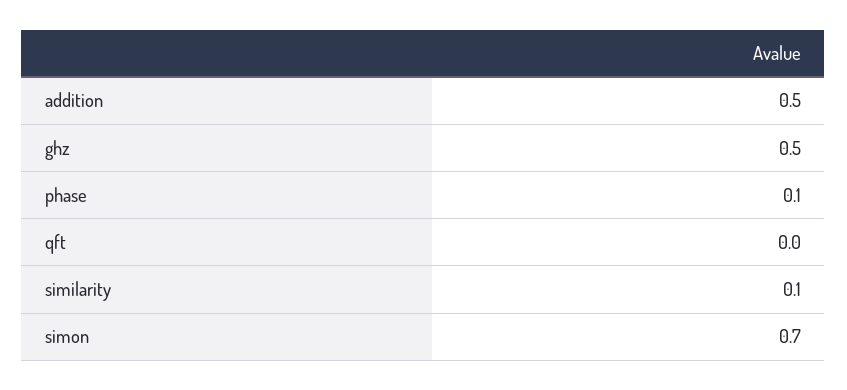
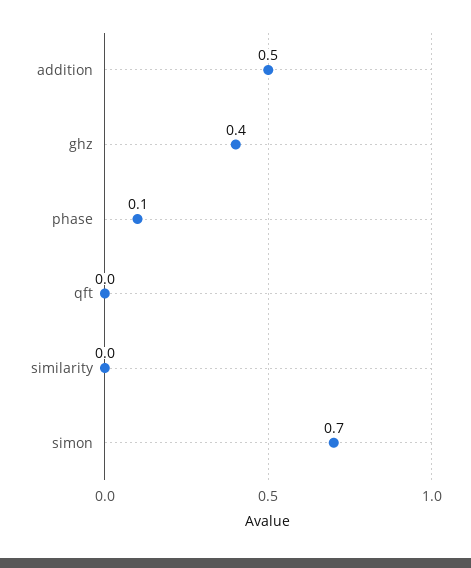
  {
    "addition": 0.5,
-   "ghz": 0.5,
+   "ghz": 0.4,
    "phase": 0.1,
    "qft": 0,
-   "similarity": 0.1,
+   "similarity": 0,
    "simon": 0.7
  }

